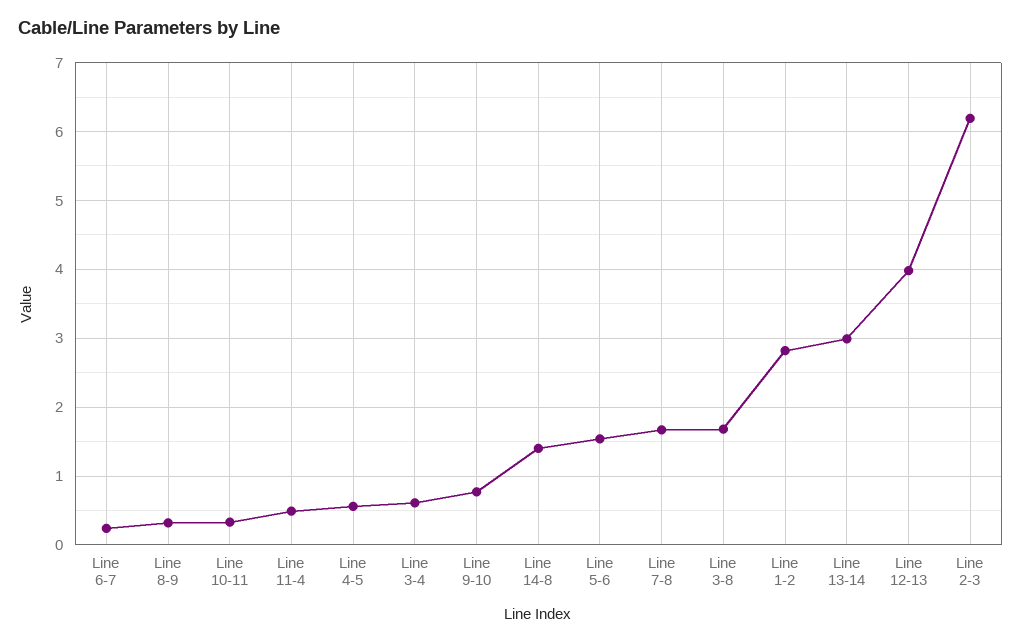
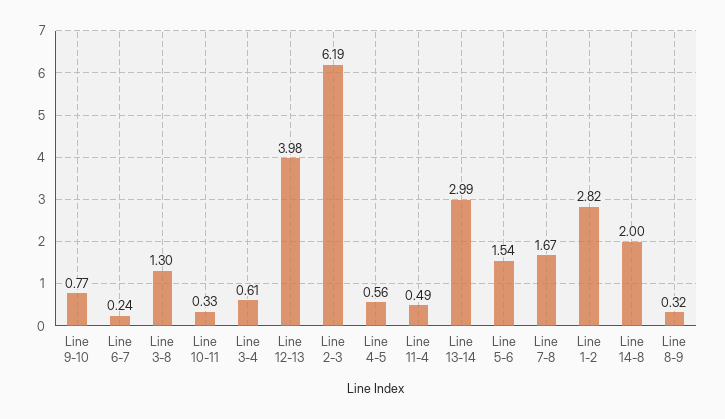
  {
    "Line 6-7": 0.24,
    "Line 8-9": 0.32,
    "Line 10-11": 0.33,
    "Line 11-4": 0.49,
    "Line 4-5": 0.56,
    "Line 3-4": 0.61,
    "Line 9-10": 0.77,
-   "Line 14-8": 1.4,
+   "Line 14-8": 2,
    "Line 5-6": 1.54,
    "Line 7-8": 1.67,
-   "Line 3-8": 1.7,
+   "Line 3-8": 1.3,
    "Line 1-2": 2.82,
    "Line 13-14": 2.99,
    "Line 12-13": 3.98,
    "Line 2-3": 6.19
  }

